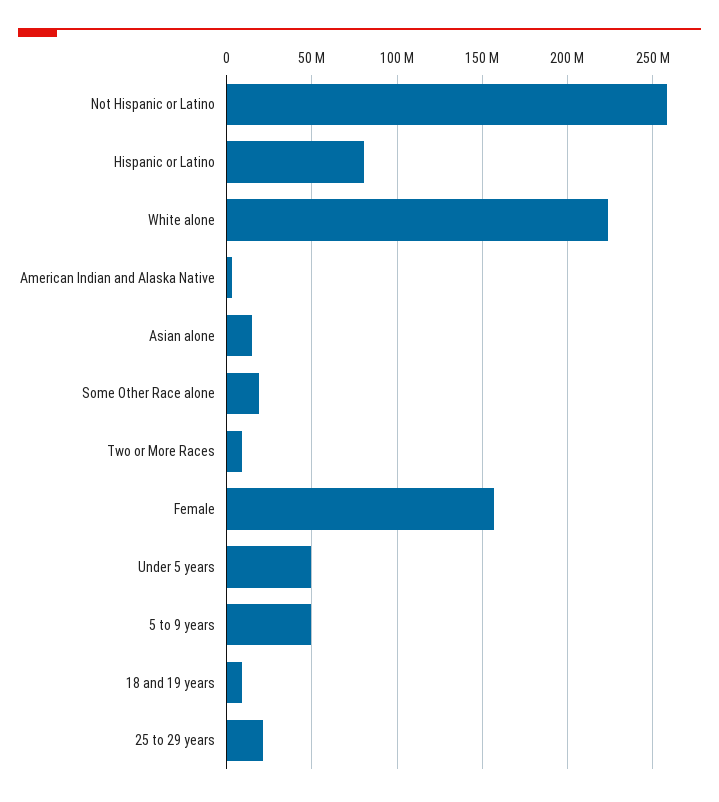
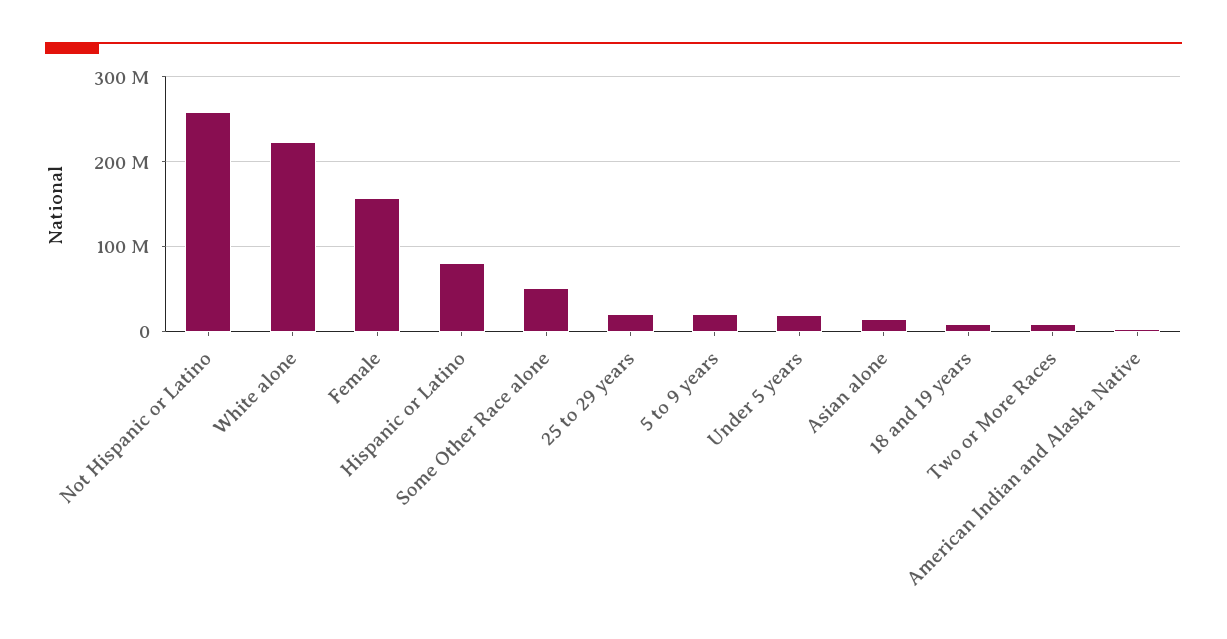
  {
    "Not Hispanic or Latino": 260000000,
    "Hispanic or Latino": 80000000,
    "White alone": 225000000,
    "American Indian and Alaska Native": 5000000,
    "Asian alone": 15000000,
-   "Some Other Race alone": 20000000,
+   "Some Other Race alone": 50000000,
    "Two or More Races": 10000000,
    "Female": 155000000,
-   "Under 5 years": 50000000,
+   "Under 5 years": 20000000,
-   "5 to 9 years": 50000000,
+   "5 to 9 years": 20000000,
    "18 and 19 years": 10000000,
    "25 to 29 years": 20000000
  }

